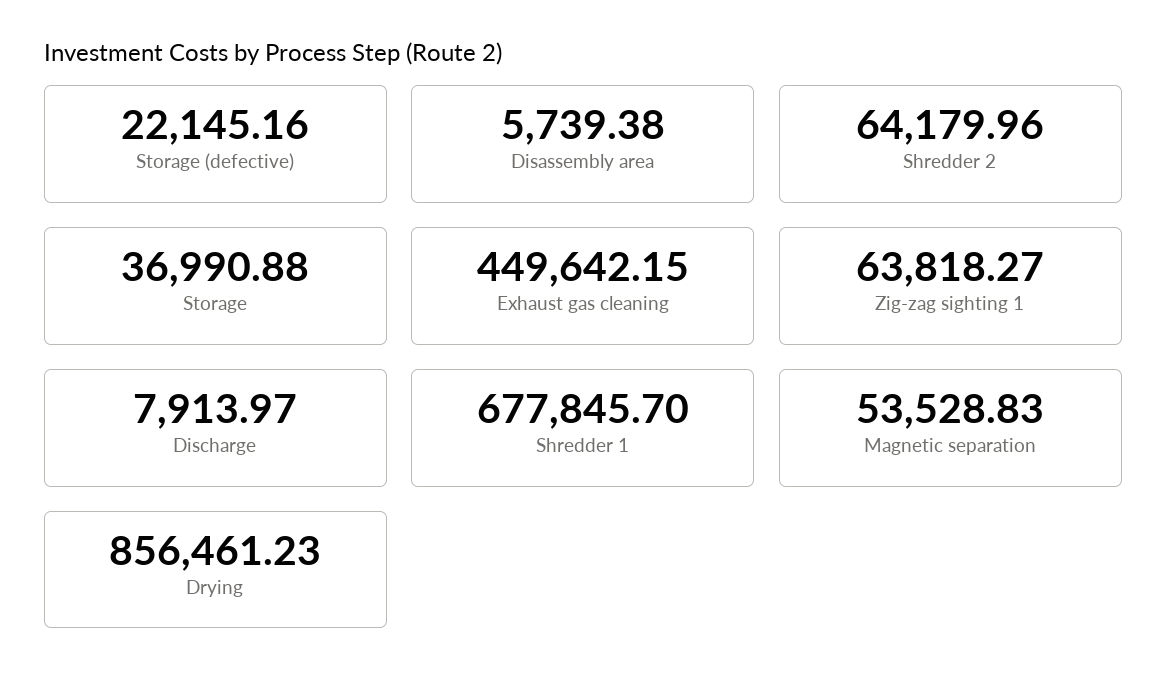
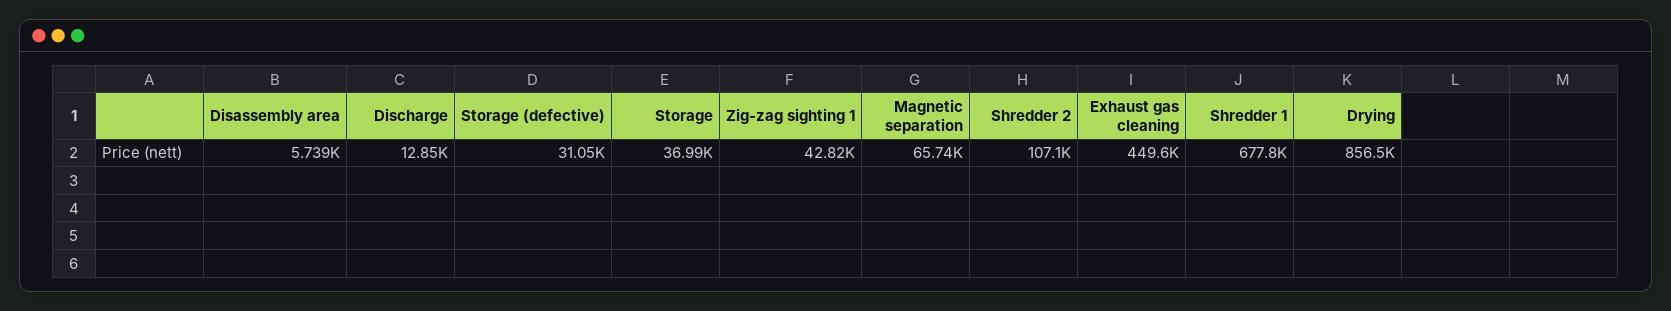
  {
-   "Storage (defective)": 22145.16,
+   "Storage (defective)": 31050,
    "Disassembly area": 5739.38,
-   "Shredder 2": 64179.96,
+   "Shredder 2": 107100,
    "Storage": 36990.88,
    "Exhaust gas cleaning": 449642.15,
-   "Zig-zag sighting 1": 63818.27,
+   "Zig-zag sighting 1": 42820,
-   "Discharge": 7913.97,
+   "Discharge": 12850,
    "Shredder 1": 677845.7,
-   "Magnetic separation": 53528.83,
+   "Magnetic separation": 65740,
    "Drying": 856461.23
  }

